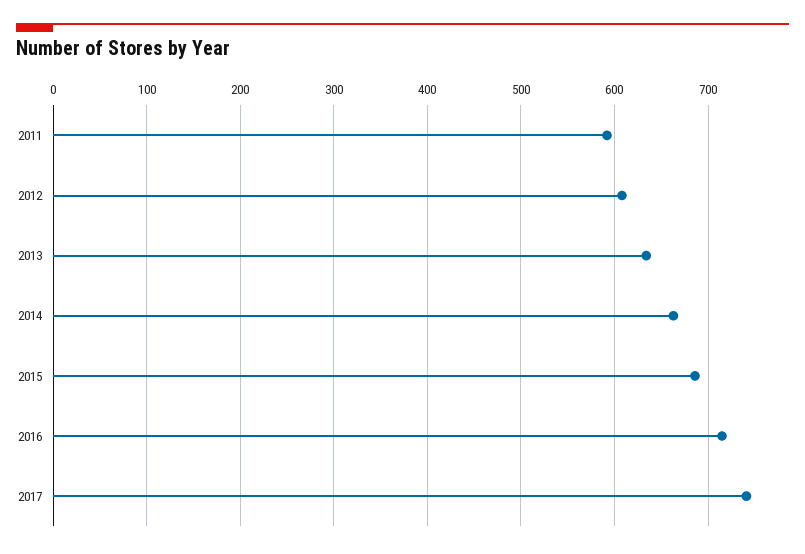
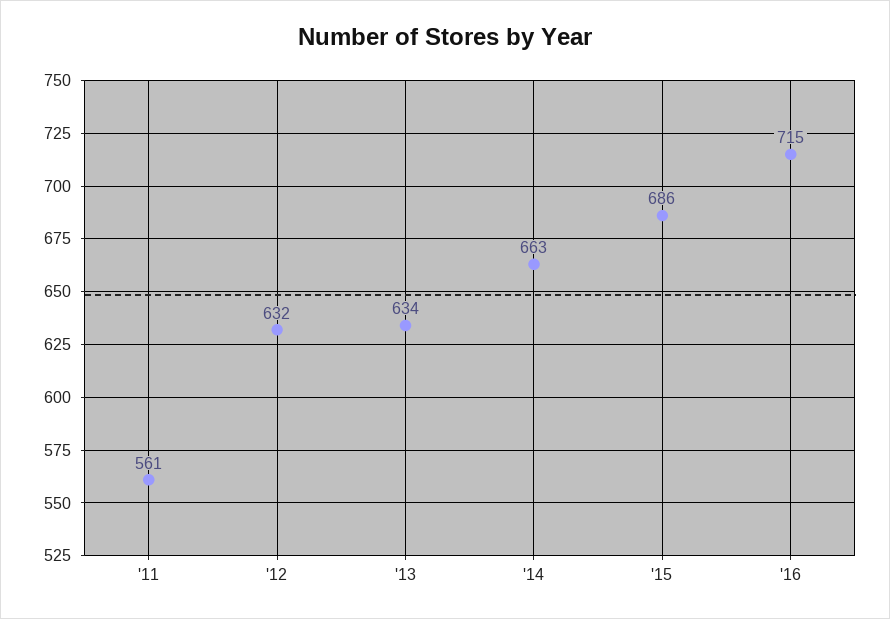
  {
-   "2011": 590,
+   "2011": 561,
-   "2012": 610,
+   "2012": 632,
    "2013": 634,
    "2014": 663,
    "2015": 686,
-   "2016": 715,
+   "2016": 715
-   "2017": 740
  }

